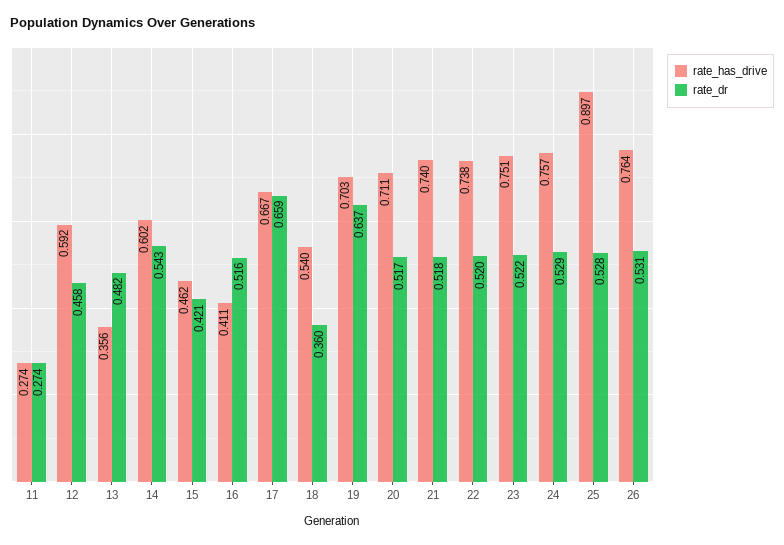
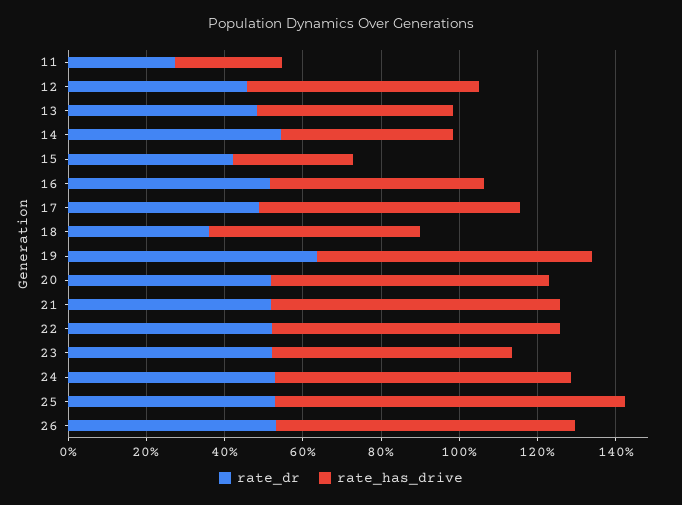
  {
    "rate_has_drive": {
      "11": 0.274,
      "12": 0.592,
-     "13": 0.356,
+     "13": 0.5,
-     "14": 0.602,
+     "14": 0.45,
-     "15": 0.462,
+     "15": 0.3,
-     "16": 0.411,
+     "16": 0.55,
      "17": 0.667,
      "18": 0.54,
      "19": 0.703,
      "20": 0.711,
      "21": 0.74,
      "22": 0.738,
-     "23": 0.751,
+     "23": 0.6,
      "24": 0.757,
      "25": 0.897,
      "26": 0.764
    },
    "rate_dr": {
      "11": 0.274,
      "12": 0.458,
      "13": 0.482,
      "14": 0.543,
      "15": 0.421,
      "16": 0.516,
-     "17": 0.659,
+     "17": 0.5,
      "18": 0.36,
      "19": 0.637,
      "20": 0.517,
      "21": 0.518,
      "22": 0.52,
      "23": 0.522,
      "24": 0.529,
      "25": 0.528,
      "26": 0.531
    }
  }

